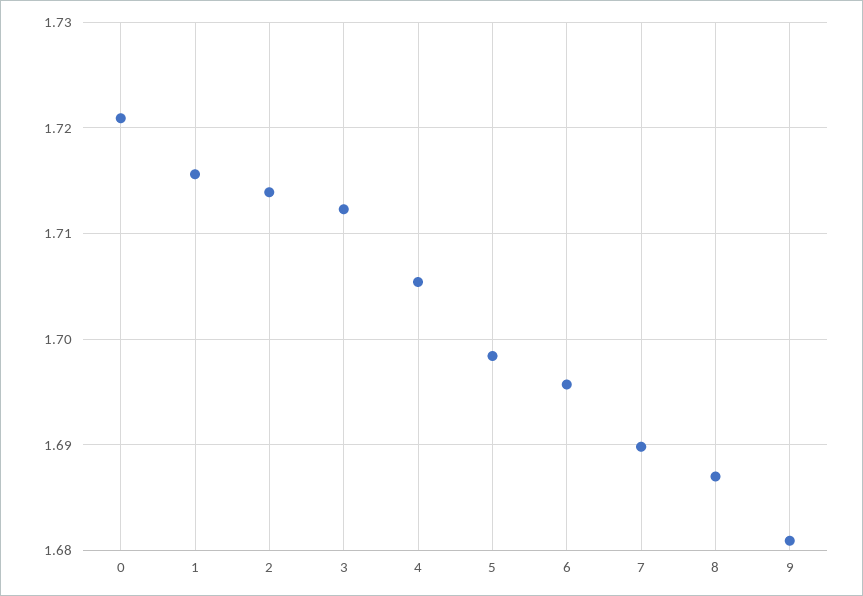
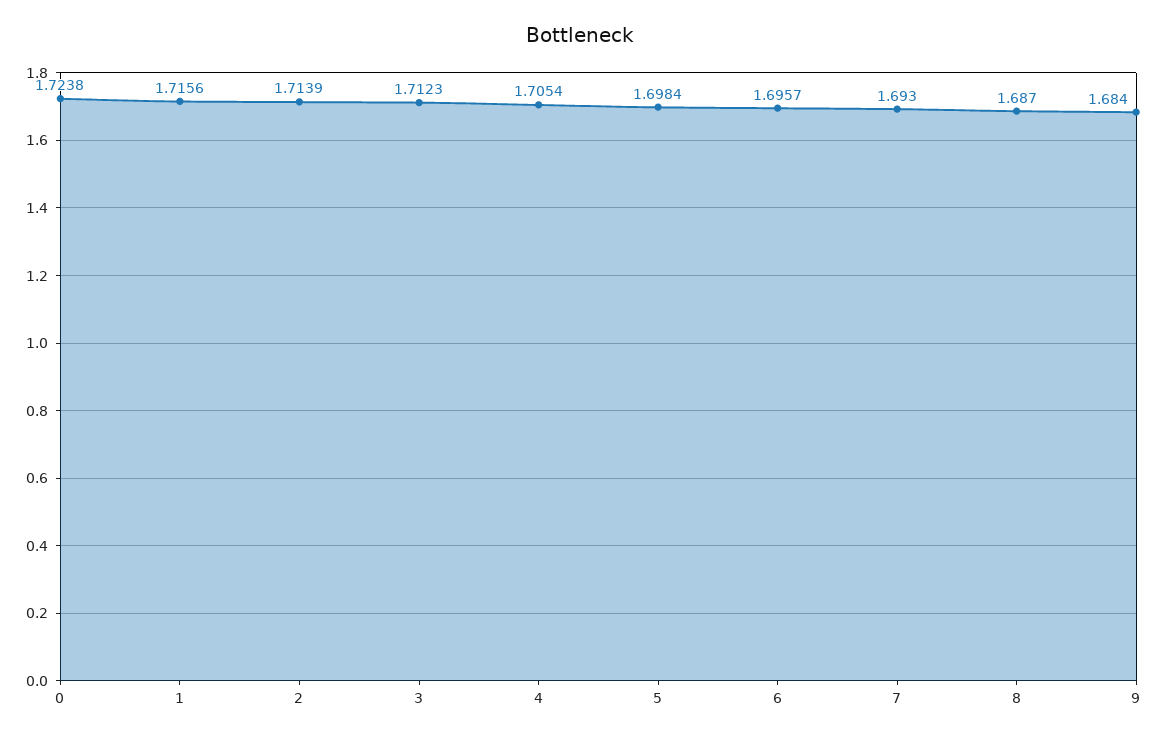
  {
-   "0": 1.721,
+   "0": 1.7238,
    "1": 1.7156,
    "2": 1.7139,
    "3": 1.7123,
    "4": 1.7054,
    "5": 1.6984,
    "6": 1.6957,
-   "7": 1.69,
+   "7": 1.693,
    "8": 1.687,
-   "9": 1.681
+   "9": 1.684
  }

